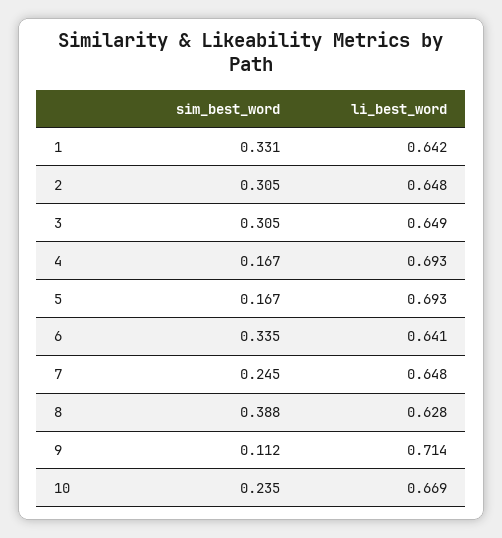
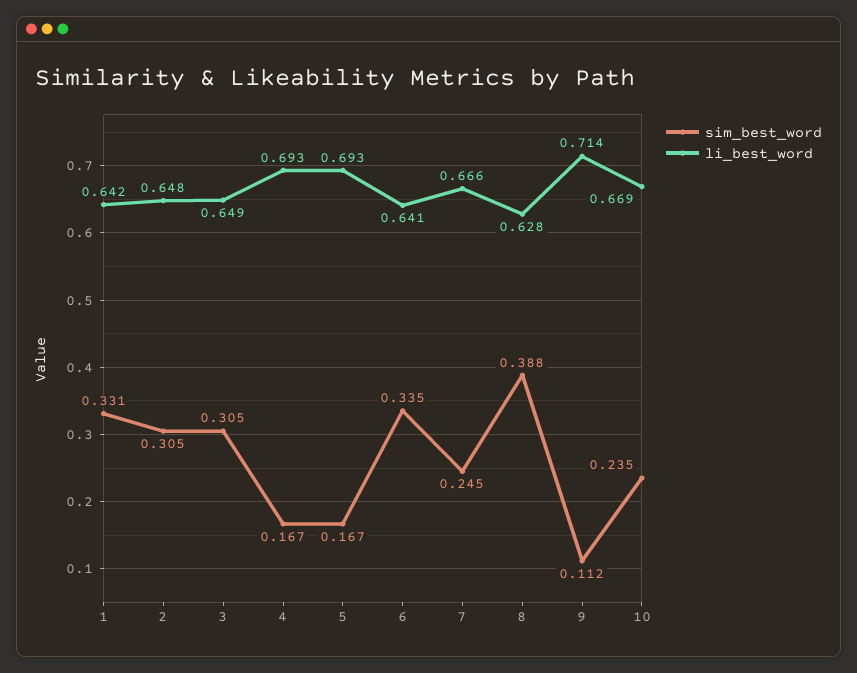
  {
    "sim_best_word": {
      "1": 0.331,
      "2": 0.305,
      "3": 0.305,
      "4": 0.167,
      "5": 0.167,
      "6": 0.335,
      "7": 0.245,
      "8": 0.388,
      "9": 0.112,
      "10": 0.235
    },
    "li_best_word": {
      "1": 0.642,
      "2": 0.648,
      "3": 0.649,
      "4": 0.693,
      "5": 0.693,
      "6": 0.641,
-     "7": 0.648,
+     "7": 0.666,
      "8": 0.628,
      "9": 0.714,
      "10": 0.669
    }
  }

